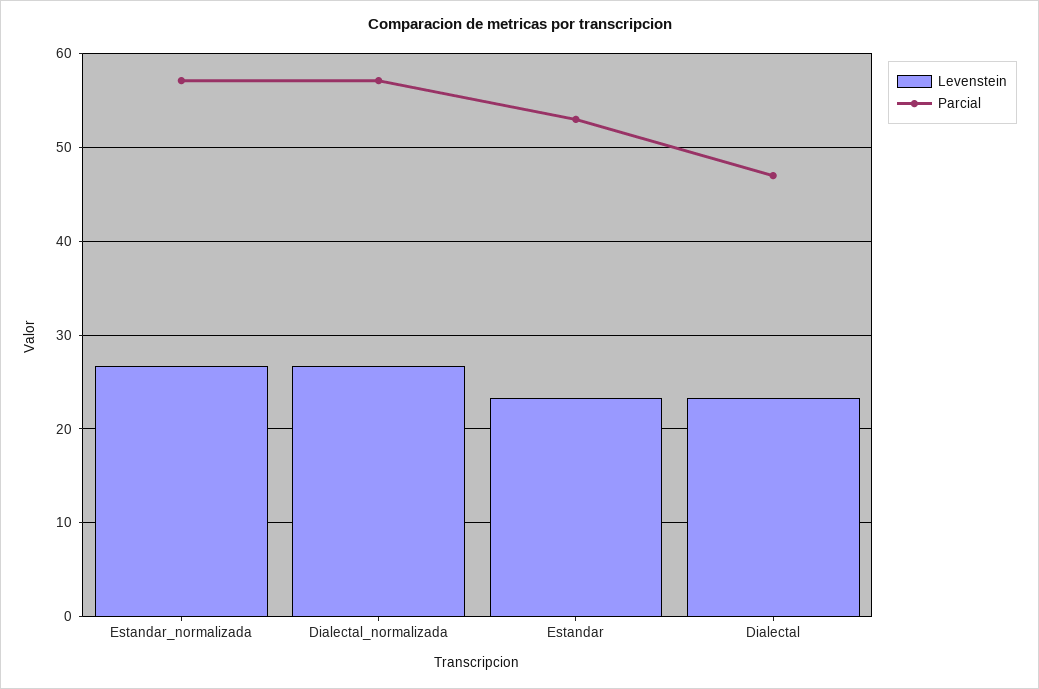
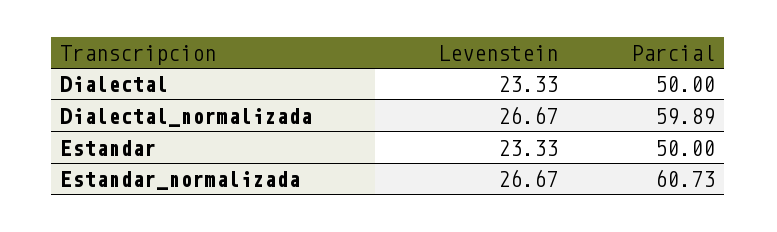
  {
    "Levenstein": {
      "Estandar_normalizada": 26.67,
      "Dialectal_normalizada": 26.67,
      "Estandar": 23.33,
      "Dialectal": 23.33
    },
    "Parcial": {
-     "Estandar_normalizada": 57,
+     "Estandar_normalizada": 60.73,
-     "Dialectal_normalizada": 57,
+     "Dialectal_normalizada": 59.89,
-     "Estandar": 53,
+     "Estandar": 50,
-     "Dialectal": 47
+     "Dialectal": 50
    }
  }

